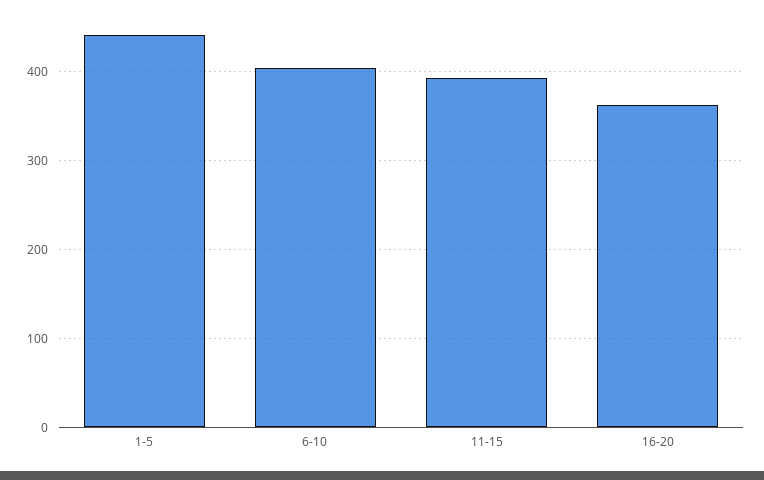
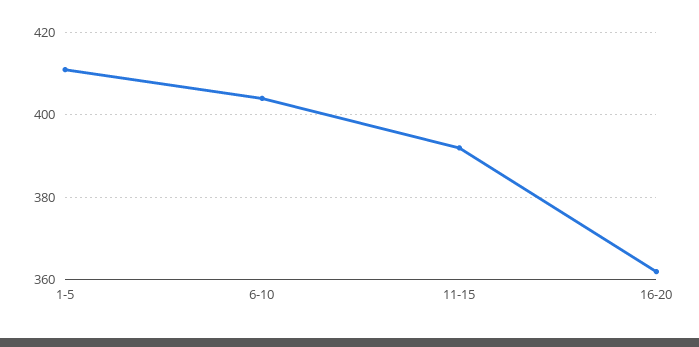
  {
-   "1-5": 440,
+   "1-5": 410,
    "6-10": 405,
    "11-15": 390,
    "16-20": 360
  }

